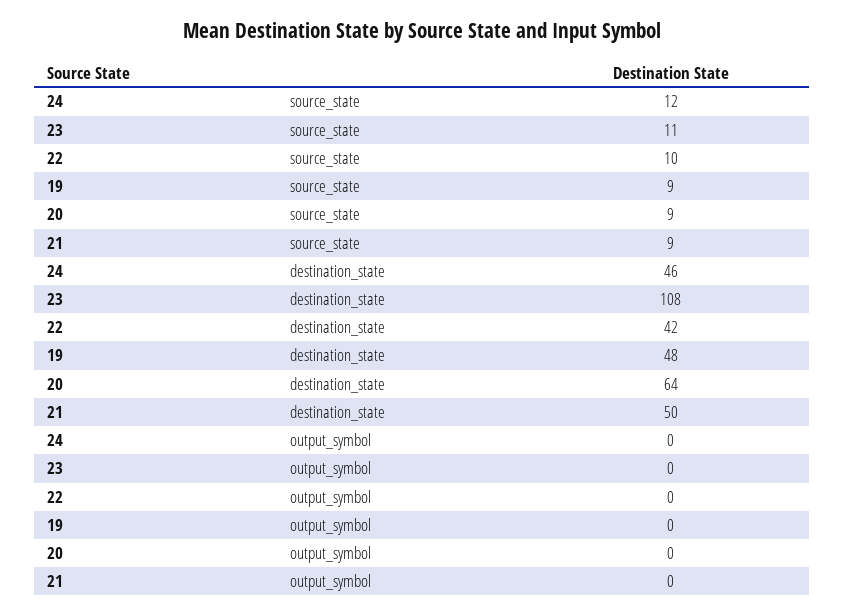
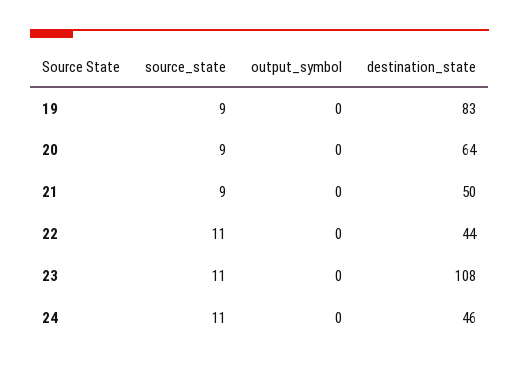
  {
    "24": {
-     "source_state": 12,
+     "source_state": 11,
      "destination_state": 46,
      "output_symbol": 0
    },
    "23": {
      "source_state": 11,
      "destination_state": 108,
      "output_symbol": 0
    },
    "22": {
-     "source_state": 10,
+     "source_state": 11,
-     "destination_state": 42,
+     "destination_state": 44,
      "output_symbol": 0
    },
    "19": {
      "source_state": 9,
-     "destination_state": 48,
+     "destination_state": 83,
      "output_symbol": 0
    },
    "20": {
      "source_state": 9,
      "destination_state": 64,
      "output_symbol": 0
    },
    "21": {
      "source_state": 9,
      "destination_state": 50,
      "output_symbol": 0
    }
  }

